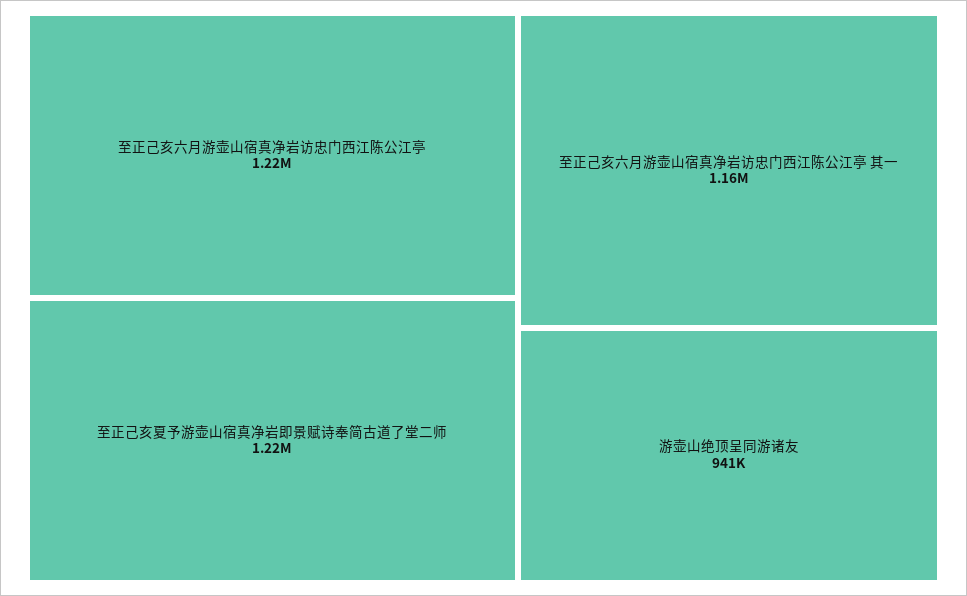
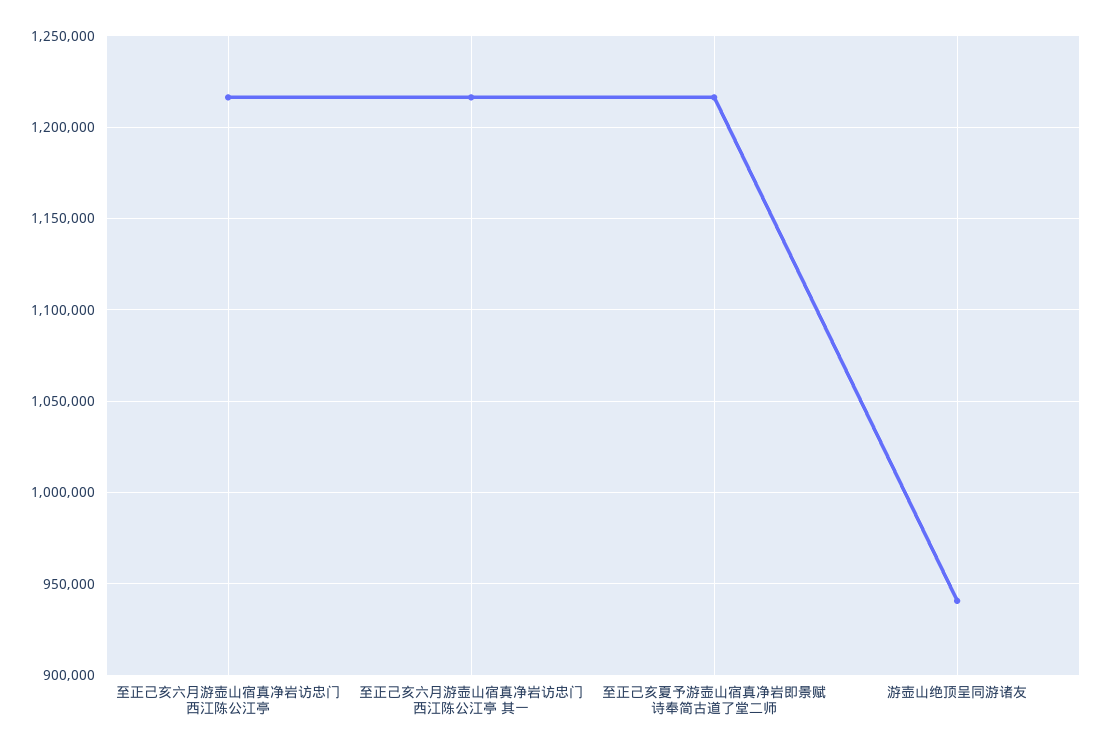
  {
    "至正己亥六月游壶山宿真净岩访忠门西江陈公江亭": 1220000,
    "至正己亥夏予游壶山宿真净岩即景赋诗奉简古道了堂二师": 1220000,
-   "至正己亥六月游壶山宿真净岩访忠门西江陈公江亭 其一": 1160000,
+   "至正己亥六月游壶山宿真净岩访忠门西江陈公江亭 其一": 1215000,
    "游壶山绝顶呈同游诸友": 941000
  }

